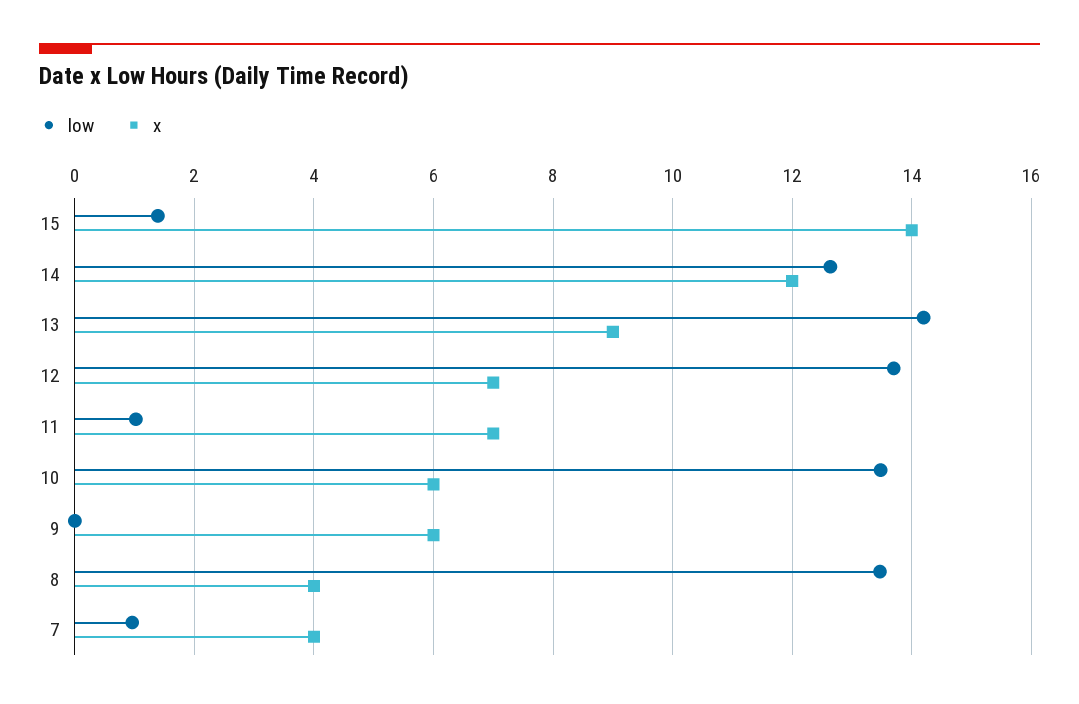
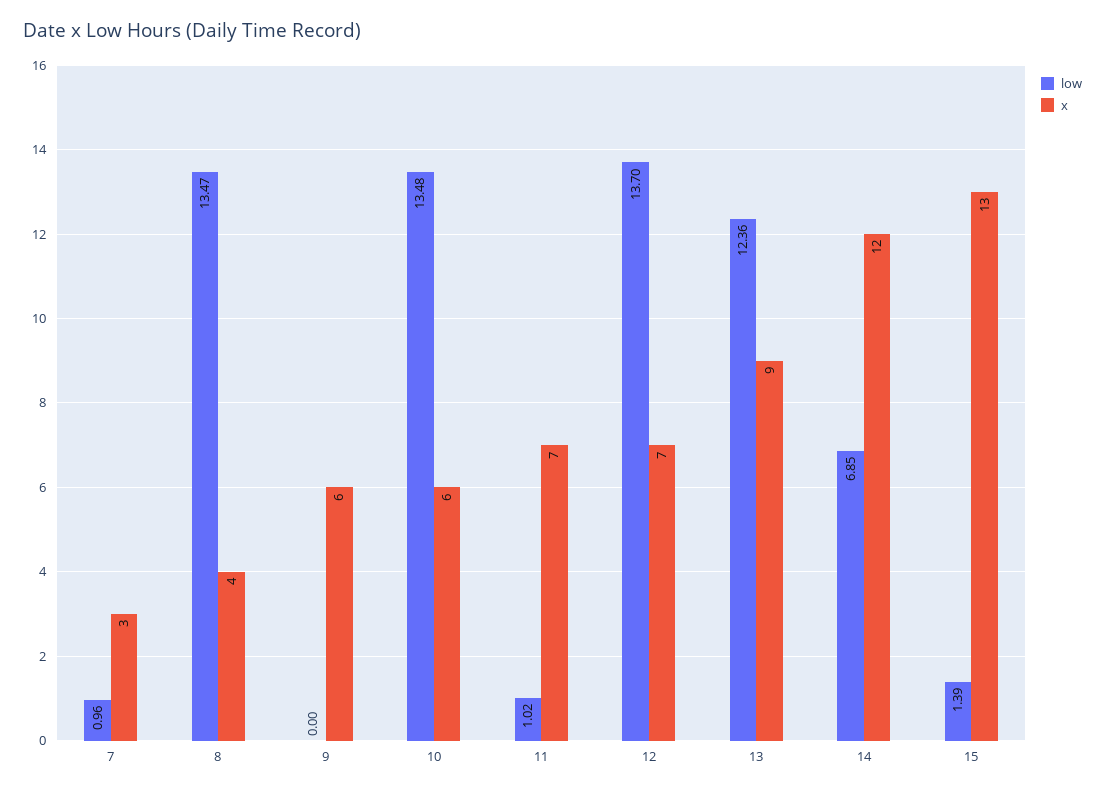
  {
    "low": {
      "15": 1.39,
-     "14": 12.6,
+     "14": 6.85,
-     "13": 14.2,
+     "13": 12.36,
      "12": 13.7,
      "11": 1.02,
      "10": 13.48,
      "9": 0,
      "8": 13.47,
      "7": 0.96
    },
    "x": {
-     "15": 14,
+     "15": 13,
      "14": 12,
      "13": 9,
      "12": 7,
      "11": 7,
      "10": 6,
      "9": 6,
      "8": 4,
-     "7": 4
+     "7": 3
    }
  }

